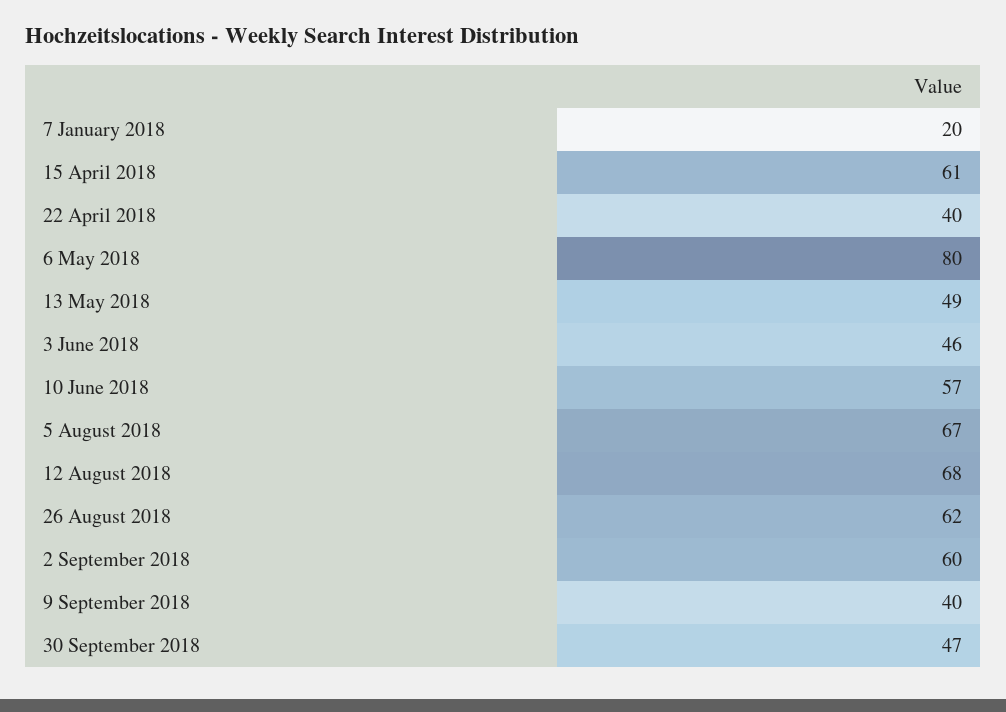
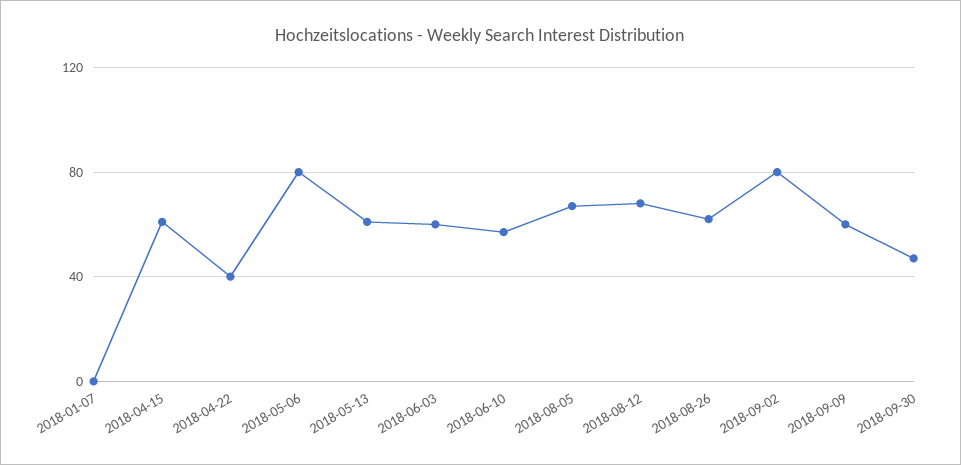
  {
-   "7 January 2018": 20,
+   "7 January 2018": 0,
    "15 April 2018": 61,
    "22 April 2018": 40,
    "6 May 2018": 80,
-   "13 May 2018": 49,
+   "13 May 2018": 60,
-   "3 June 2018": 46,
+   "3 June 2018": 60,
    "10 June 2018": 57,
    "5 August 2018": 67,
    "12 August 2018": 68,
    "26 August 2018": 62,
-   "2 September 2018": 60,
+   "2 September 2018": 80,
-   "9 September 2018": 40,
+   "9 September 2018": 60,
    "30 September 2018": 47
  }

